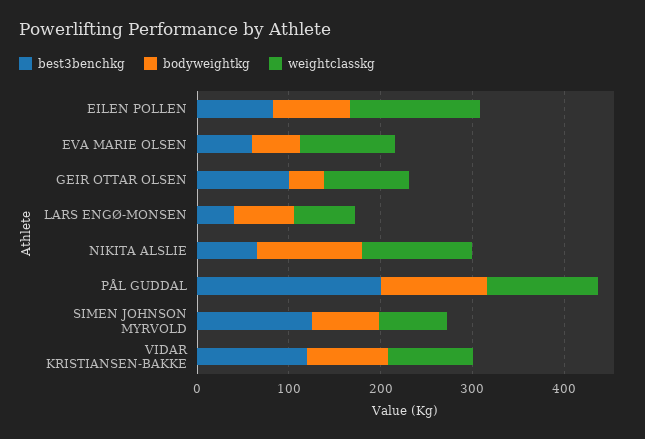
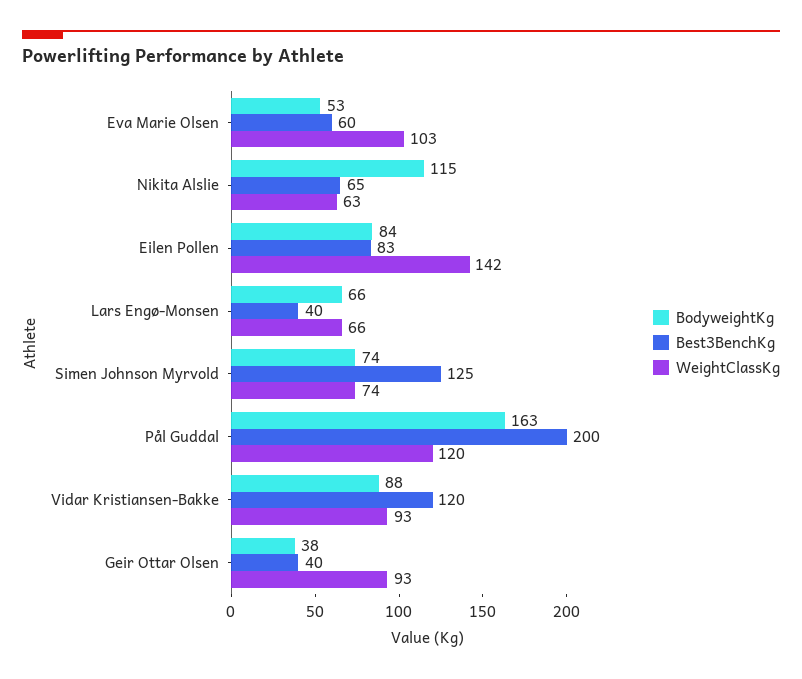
  {
    "best3benchkg": {
      "EILEN POLLEN": 83,
      "EVA MARIE OLSEN": 60,
-     "GEIR OTTAR OLSEN": 100,
+     "GEIR OTTAR OLSEN": 40,
      "LARS ENGØ-MONSEN": 40,
      "NIKITA ALSLIE": 65,
      "PÅL GUDDAL": 200,
      "SIMEN JOHNSON MYRVOLD": 125,
      "VIDAR KRISTIANSEN-BAKKE": 120
    },
    "bodyweightkg": {
      "EILEN POLLEN": 84,
      "EVA MARIE OLSEN": 53,
      "GEIR OTTAR OLSEN": 38,
      "LARS ENGØ-MONSEN": 66,
      "NIKITA ALSLIE": 115,
-     "PÅL GUDDAL": 120,
+     "PÅL GUDDAL": 163,
      "SIMEN JOHNSON MYRVOLD": 74,
      "VIDAR KRISTIANSEN-BAKKE": 88
    },
    "weightclasskg": {
      "EILEN POLLEN": 142,
      "EVA MARIE OLSEN": 103,
      "GEIR OTTAR OLSEN": 93,
      "LARS ENGØ-MONSEN": 66,
-     "NIKITA ALSLIE": 120,
+     "NIKITA ALSLIE": 63,
      "PÅL GUDDAL": 120,
      "SIMEN JOHNSON MYRVOLD": 74,
      "VIDAR KRISTIANSEN-BAKKE": 93
    }
  }

